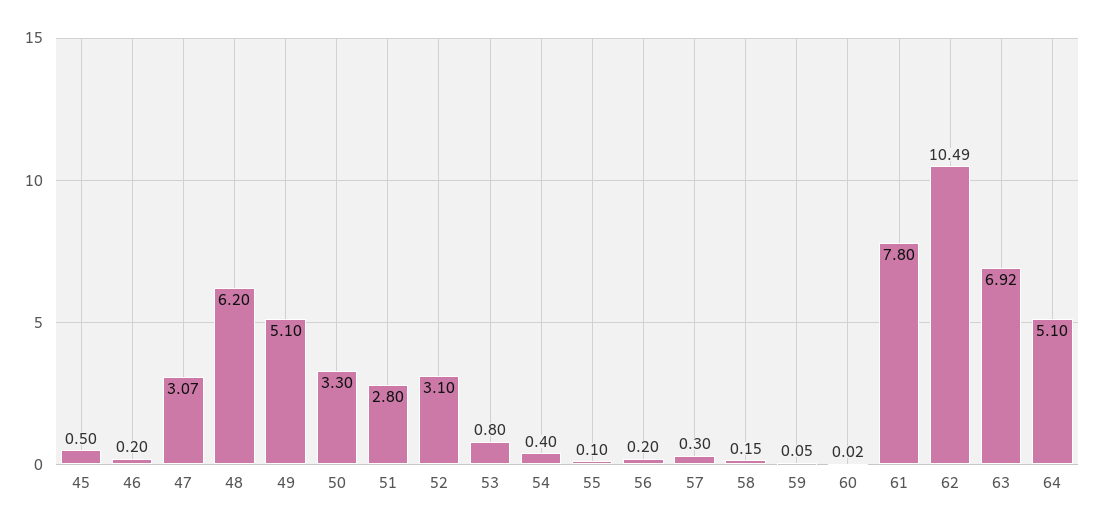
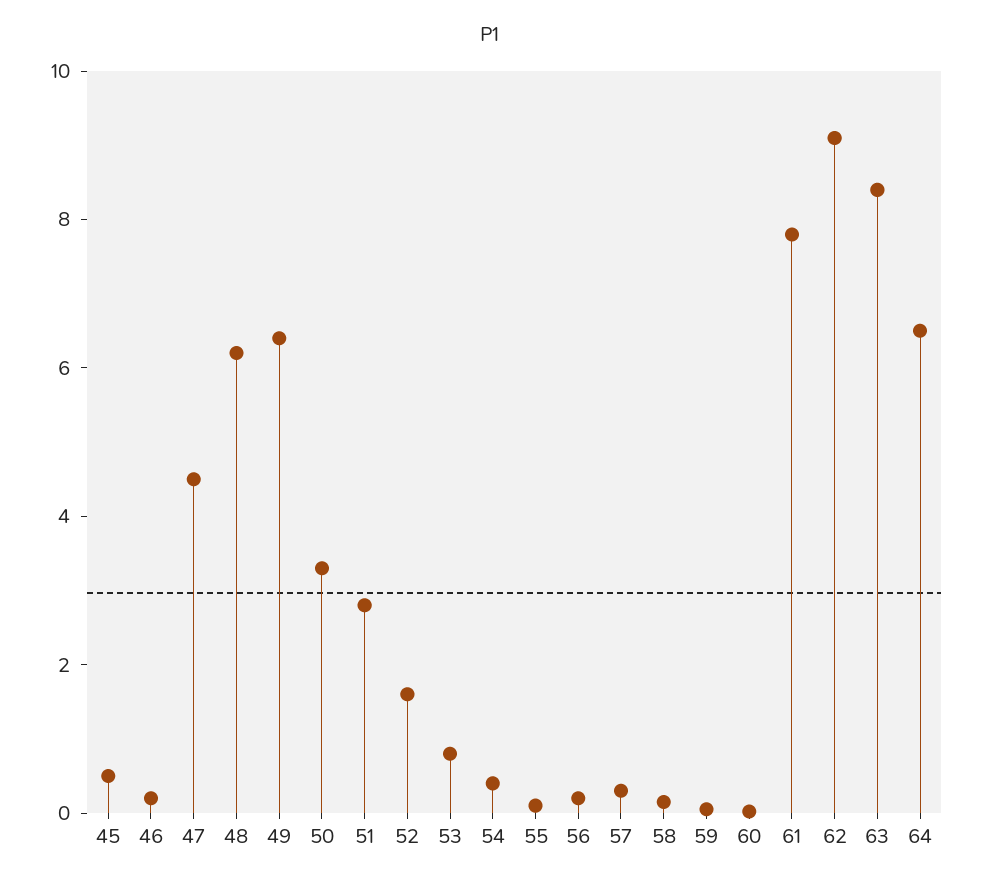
  {
    "45": 0.5,
    "46": 0.2,
-   "47": 3.07,
+   "47": 4.5,
    "48": 6.2,
-   "49": 5.1,
+   "49": 6.5,
    "50": 3.3,
    "51": 2.8,
-   "52": 3.1,
+   "52": 1.5,
    "53": 0.8,
    "54": 0.4,
    "55": 0.1,
    "56": 0.2,
    "57": 0.3,
    "58": 0.15,
    "59": 0.05,
    "60": 0.02,
    "61": 7.8,
-   "62": 10.49,
+   "62": 9,
-   "63": 6.92,
+   "63": 8.5,
-   "64": 5.1
+   "64": 6.5
  }

